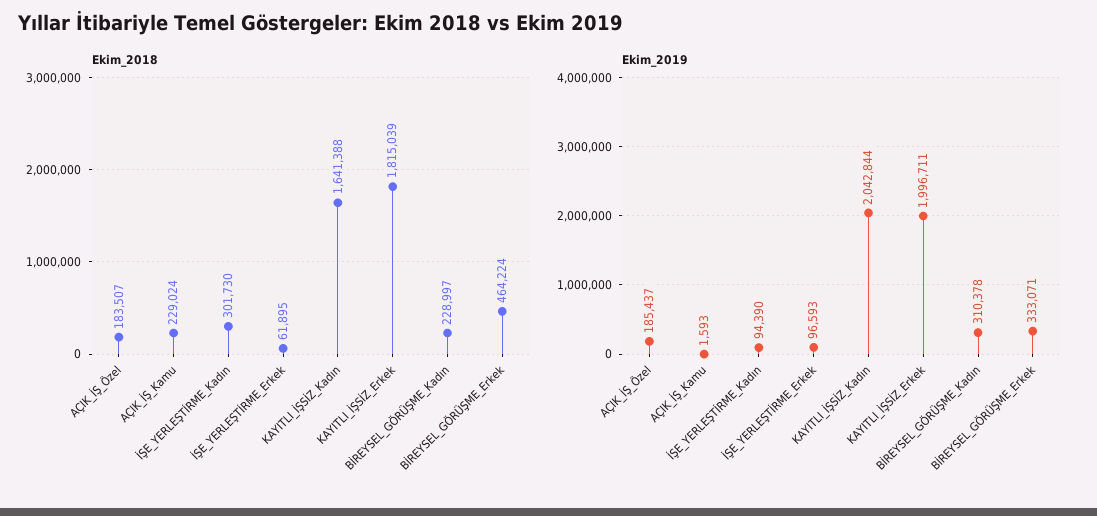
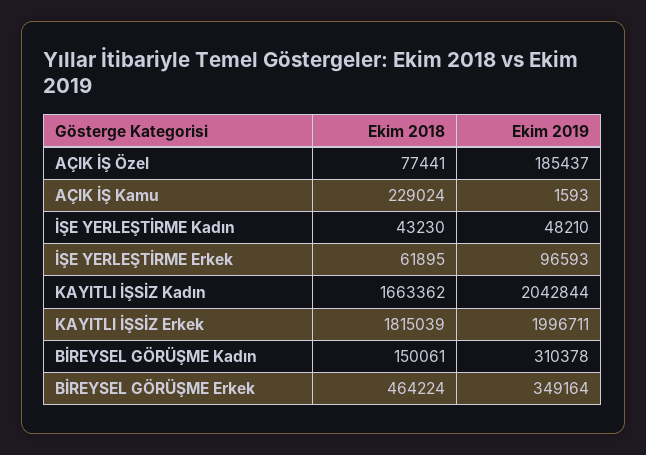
  {
    "Ekim_2018": {
-     "AÇIK_İŞ_Özel": 183507,
+     "AÇIK_İŞ_Özel": 77441,
      "AÇIK_İŞ_Kamu": 229024,
-     "İŞE_YERLEŞTİRME_Kadın": 301730,
+     "İŞE_YERLEŞTİRME_Kadın": 43230,
      "İŞE_YERLEŞTİRME_Erkek": 61895,
-     "KAYITLI_İŞSİZ_Kadın": 1641388,
+     "KAYITLI_İŞSİZ_Kadın": 1663362,
      "KAYITLI_İŞSİZ_Erkek": 1815039,
-     "BİREYSEL_GÖRÜŞME_Kadın": 228997,
+     "BİREYSEL_GÖRÜŞME_Kadın": 150061,
      "BİREYSEL_GÖRÜŞME_Erkek": 464224
    },
    "Ekim_2019": {
      "AÇIK_İŞ_Özel": 185437,
      "AÇIK_İŞ_Kamu": 1593,
-     "İŞE_YERLEŞTİRME_Kadın": 94390,
+     "İŞE_YERLEŞTİRME_Kadın": 48210,
      "İŞE_YERLEŞTİRME_Erkek": 96593,
      "KAYITLI_İŞSİZ_Kadın": 2042844,
      "KAYITLI_İŞSİZ_Erkek": 1996711,
      "BİREYSEL_GÖRÜŞME_Kadın": 310378,
-     "BİREYSEL_GÖRÜŞME_Erkek": 333071
+     "BİREYSEL_GÖRÜŞME_Erkek": 349164
    }
  }

